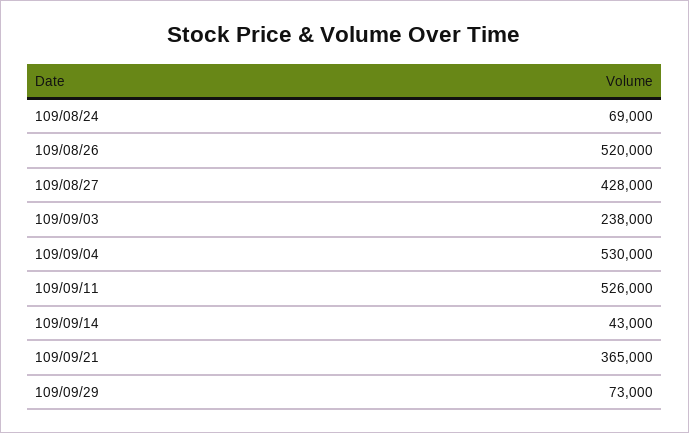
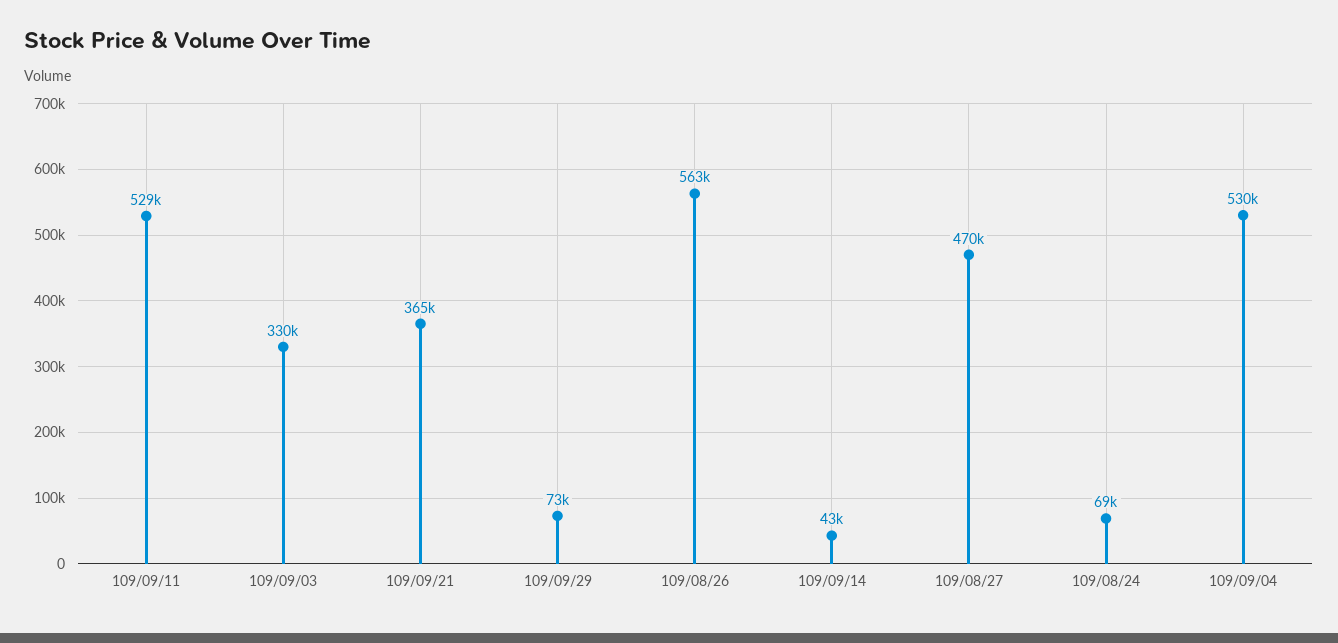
  {
    "109/08/24": 69000,
-   "109/08/26": 520000,
+   "109/08/26": 563000,
-   "109/08/27": 428000,
+   "109/08/27": 470000,
-   "109/09/03": 238000,
+   "109/09/03": 330000,
    "109/09/04": 530000,
-   "109/09/11": 526000,
+   "109/09/11": 529000,
    "109/09/14": 43000,
    "109/09/21": 365000,
    "109/09/29": 73000
  }

